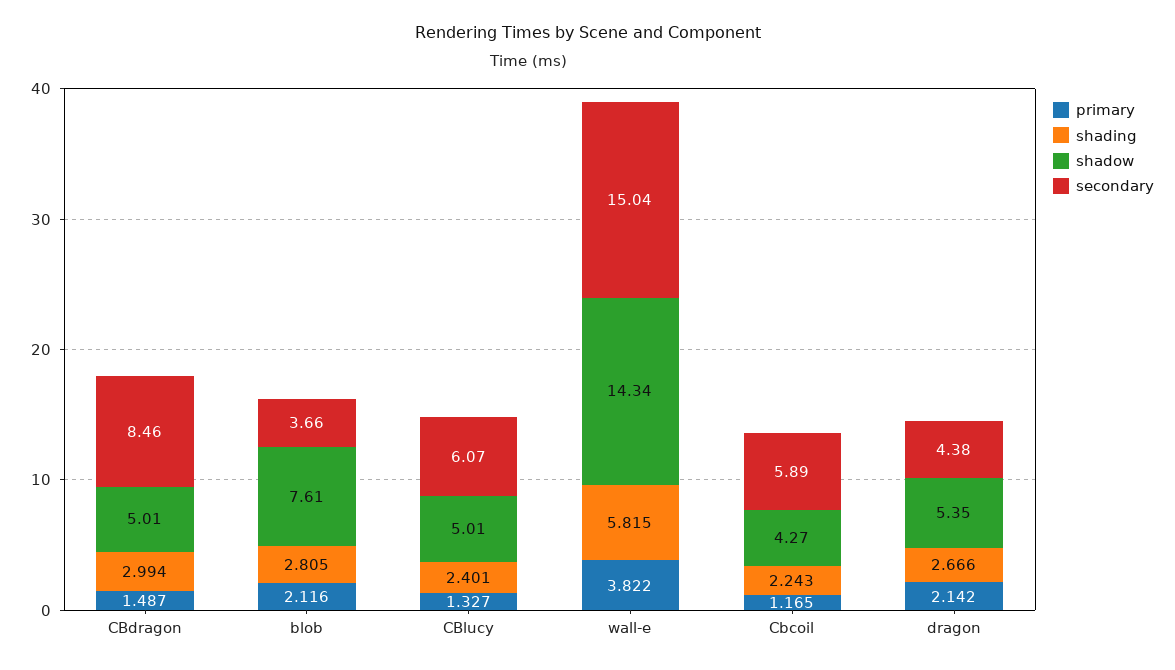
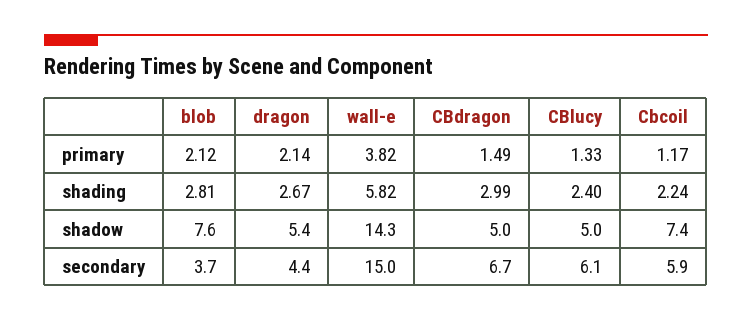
  {
    "primary": {
      "CBdragon": 1.487,
      "blob": 2.116,
      "CBlucy": 1.327,
      "wall-e": 3.822,
      "Cbcoil": 1.165,
      "dragon": 2.142
    },
    "shading": {
      "CBdragon": 2.994,
      "blob": 2.805,
      "CBlucy": 2.401,
      "wall-e": 5.815,
      "Cbcoil": 2.243,
      "dragon": 2.666
    },
    "shadow": {
      "CBdragon": 5.01,
      "blob": 7.61,
      "CBlucy": 5.01,
      "wall-e": 14.34,
-     "Cbcoil": 4.27,
+     "Cbcoil": 7.4,
      "dragon": 5.35
    },
    "secondary": {
-     "CBdragon": 8.46,
+     "CBdragon": 6.7,
      "blob": 3.66,
      "CBlucy": 6.07,
      "wall-e": 15.04,
      "Cbcoil": 5.89,
      "dragon": 4.38
    }
  }

